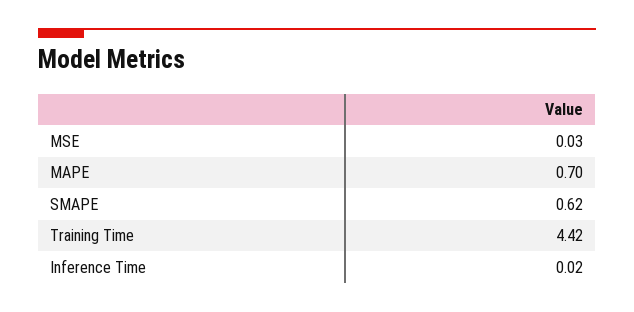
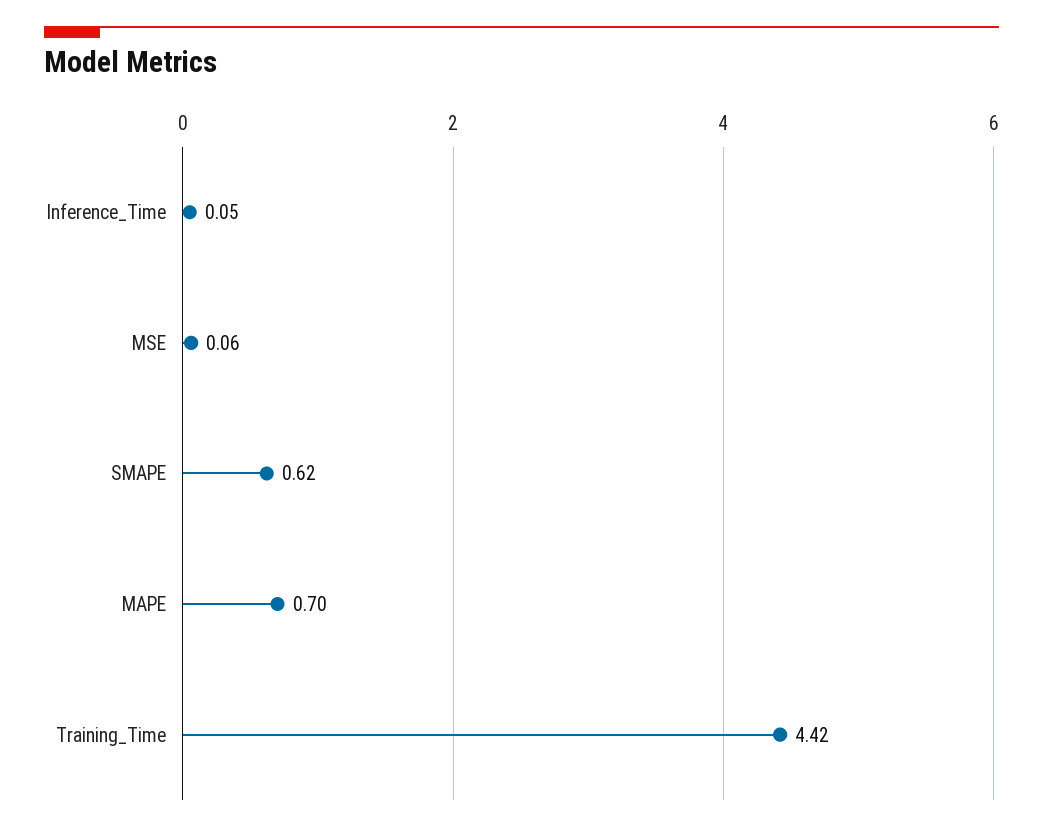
  {
-   "MSE": 0.03,
+   "MSE": 0.06,
    "MAPE": 0.7,
    "SMAPE": 0.62,
    "Training Time": 4.42,
-   "Inference Time": 0.02
+   "Inference Time": 0.05
  }

